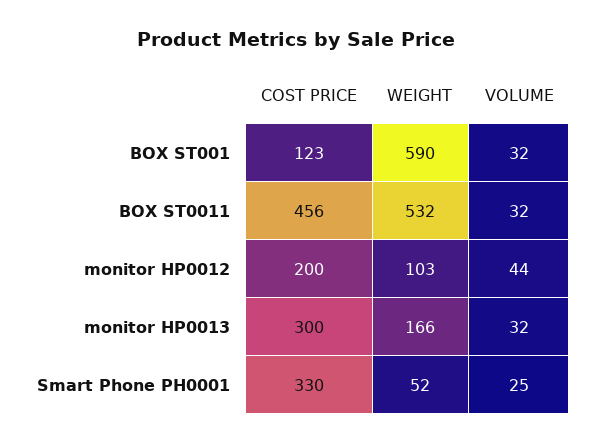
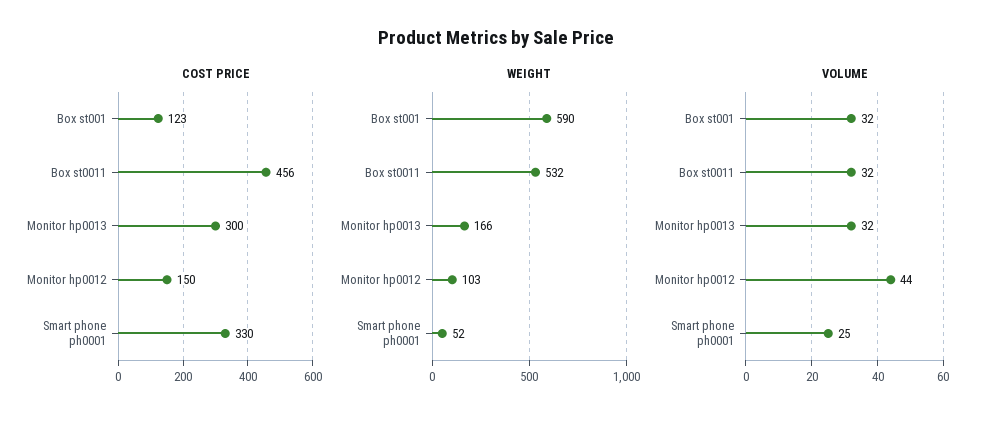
  {
    "COST PRICE": {
      "BOX ST001": 123,
      "BOX ST0011": 456,
-     "monitor HP0012": 200,
+     "monitor HP0012": 150,
      "monitor HP0013": 300,
      "Smart Phone PH0001": 330
    },
    "WEIGHT": {
      "BOX ST001": 590,
      "BOX ST0011": 532,
      "monitor HP0012": 103,
      "monitor HP0013": 166,
      "Smart Phone PH0001": 52
    },
    "VOLUME": {
      "BOX ST001": 32,
      "BOX ST0011": 32,
      "monitor HP0012": 44,
      "monitor HP0013": 32,
      "Smart Phone PH0001": 25
    }
  }

